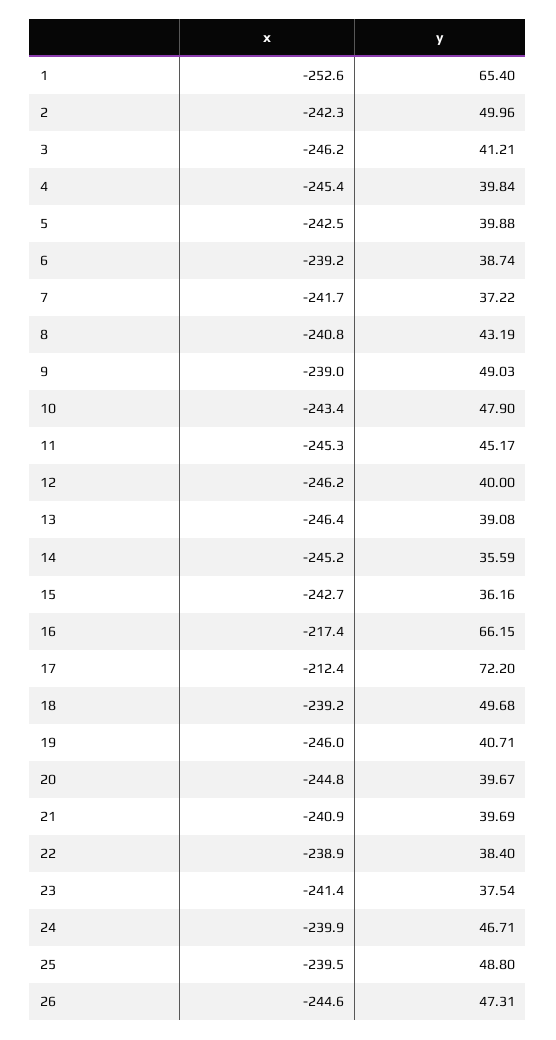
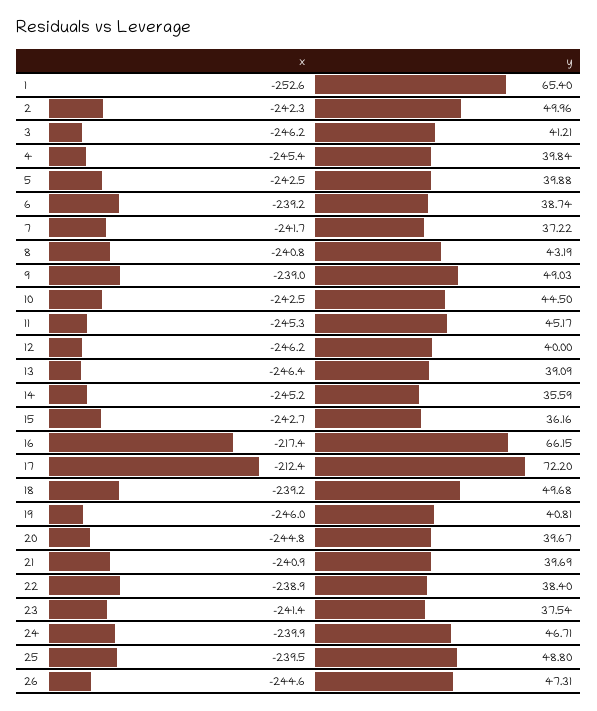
  {
    "x": {
      "1": -252.6,
      "2": -242.3,
      "3": -246.2,
      "4": -245.4,
      "5": -242.5,
      "6": -239.2,
      "7": -241.7,
      "8": -240.8,
      "9": -239,
-     "10": -243.4,
+     "10": -242.5,
      "11": -245.3,
      "12": -246.2,
      "13": -246.4,
      "14": -245.2,
      "15": -242.7,
      "16": -217.4,
      "17": -212.4,
      "18": -239.2,
      "19": -246,
      "20": -244.8,
      "21": -240.9,
      "22": -238.9,
      "23": -241.4,
      "24": -239.9,
      "25": -239.5,
      "26": -244.6
    },
    "y": {
      "1": 65.4,
      "2": 49.96,
      "3": 41.21,
      "4": 39.84,
      "5": 39.88,
      "6": 38.74,
      "7": 37.22,
      "8": 43.19,
      "9": 49.03,
-     "10": 47.9,
+     "10": 44.5,
      "11": 45.17,
      "12": 40,
-     "13": 39.08,
+     "13": 39.09,
      "14": 35.59,
      "15": 36.16,
      "16": 66.15,
      "17": 72.2,
      "18": 49.68,
-     "19": 40.71,
+     "19": 40.81,
      "20": 39.67,
      "21": 39.69,
      "22": 38.4,
      "23": 37.54,
      "24": 46.71,
      "25": 48.8,
      "26": 47.31
    }
  }

